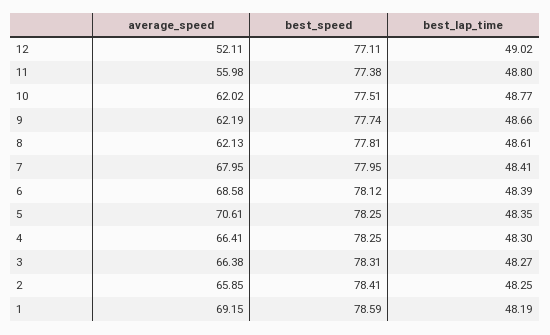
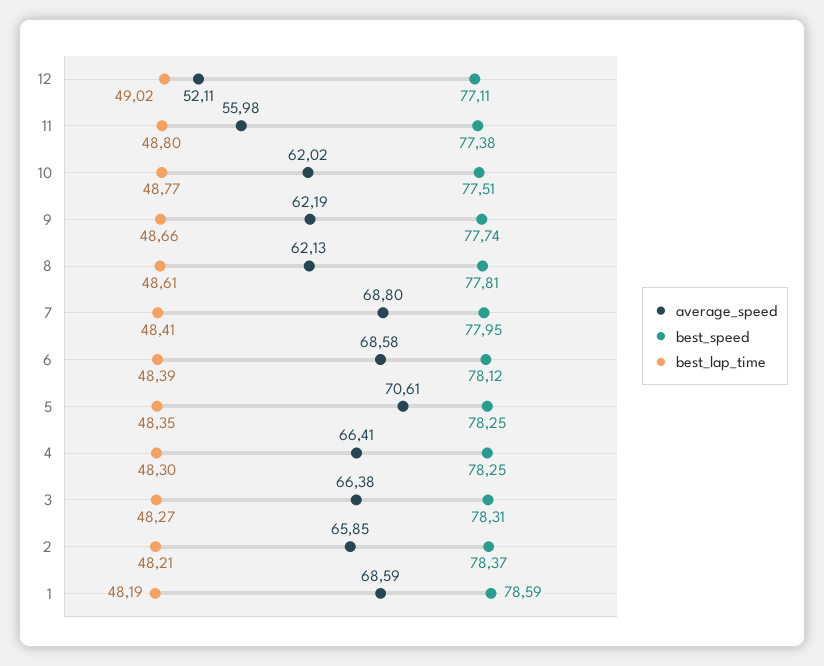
  {
    "average_speed": {
      "12": 52.11,
      "11": 55.98,
      "10": 62.02,
      "9": 62.19,
      "8": 62.13,
-     "7": 67.95,
+     "7": 68.8,
      "6": 68.58,
      "5": 70.61,
      "4": 66.41,
      "3": 66.38,
      "2": 65.85,
-     "1": 69.15
+     "1": 68.59
    },
    "best_speed": {
      "12": 77.11,
      "11": 77.38,
      "10": 77.51,
      "9": 77.74,
      "8": 77.81,
      "7": 77.95,
      "6": 78.12,
      "5": 78.25,
      "4": 78.25,
      "3": 78.31,
-     "2": 78.41,
+     "2": 78.37,
      "1": 78.59
    },
    "best_lap_time": {
      "12": 49.02,
      "11": 48.8,
      "10": 48.77,
      "9": 48.66,
      "8": 48.61,
      "7": 48.41,
      "6": 48.39,
      "5": 48.35,
      "4": 48.3,
      "3": 48.27,
-     "2": 48.25,
+     "2": 48.21,
      "1": 48.19
    }
  }

